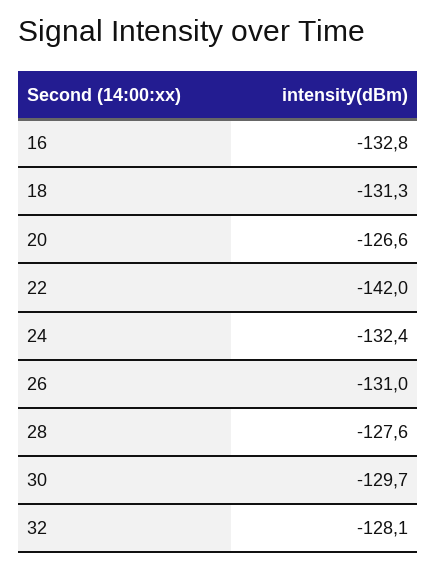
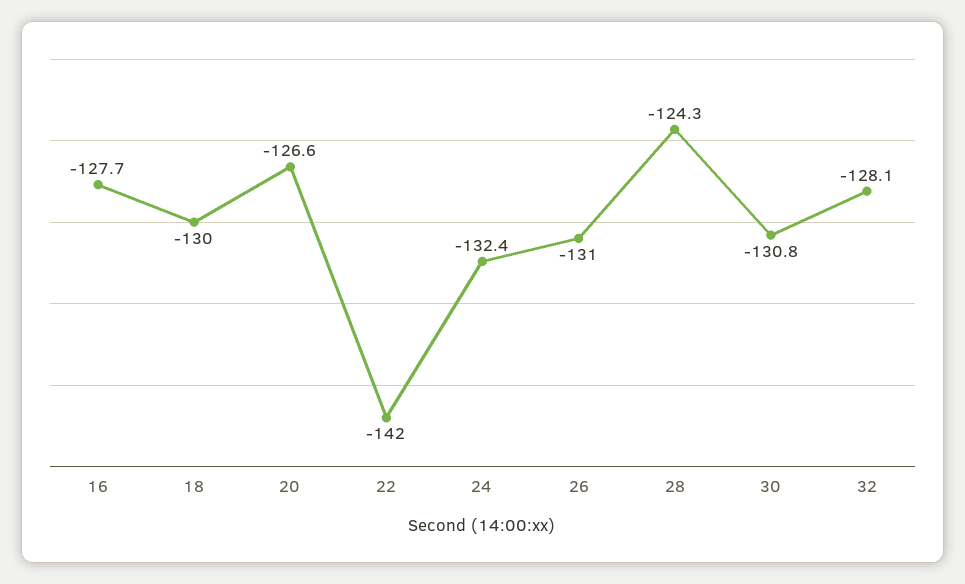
  {
-   "16": -132.8,
+   "16": -127.7,
-   "18": -131.3,
+   "18": -130,
    "20": -126.6,
    "22": -142,
    "24": -132.4,
    "26": -131,
-   "28": -127.6,
+   "28": -124.3,
-   "30": -129.7,
+   "30": -130.8,
    "32": -128.1
  }

